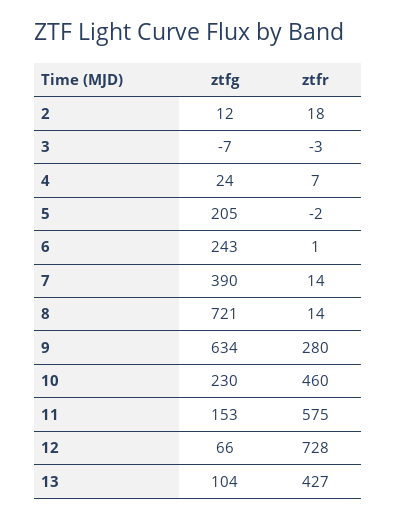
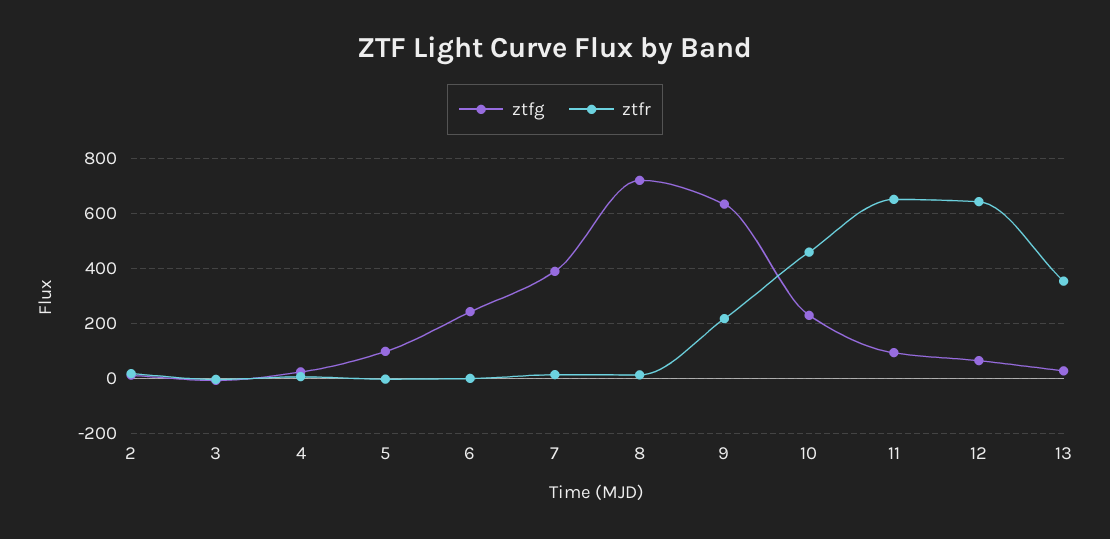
  {
    "ztfg": {
      "2": 12,
      "3": -7,
      "4": 24,
-     "5": 205,
+     "5": 100,
      "6": 243,
      "7": 390,
      "8": 721,
      "9": 634,
      "10": 230,
-     "11": 153,
+     "11": 100,
      "12": 66,
-     "13": 104
+     "13": 25
    },
    "ztfr": {
      "2": 18,
      "3": -3,
      "4": 7,
      "5": -2,
      "6": 1,
      "7": 14,
      "8": 14,
-     "9": 280,
+     "9": 225,
      "10": 460,
-     "11": 575,
+     "11": 650,
-     "12": 728,
+     "12": 650,
-     "13": 427
+     "13": 350
    }
  }

